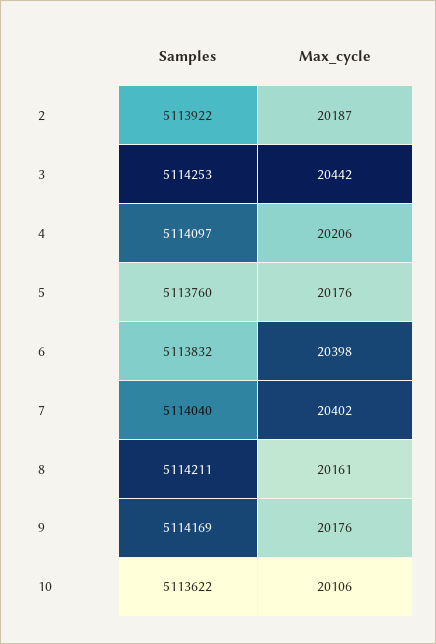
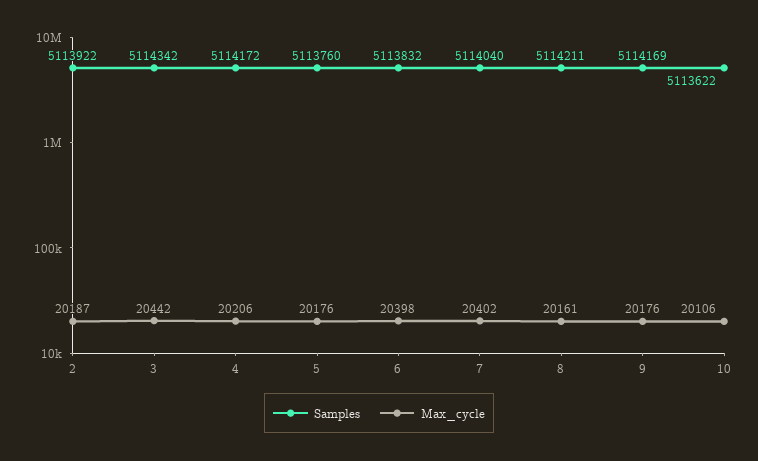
  {
    "Samples": {
      "2": 5113922,
-     "3": 5114253,
+     "3": 5114342,
-     "4": 5114097,
+     "4": 5114172,
      "5": 5113760,
      "6": 5113832,
      "7": 5114040,
      "8": 5114211,
      "9": 5114169,
      "10": 5113622
    },
    "Max_cycle": {
      "2": 20187,
      "3": 20442,
      "4": 20206,
      "5": 20176,
      "6": 20398,
      "7": 20402,
      "8": 20161,
      "9": 20176,
      "10": 20106
    }
  }

